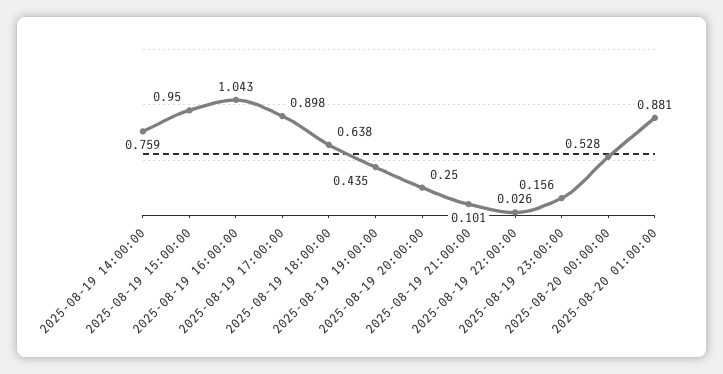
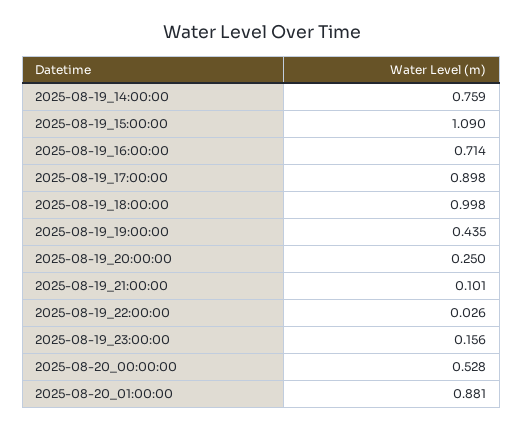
  {
    "2025-08-19 14:00:00": 0.759,
-   "2025-08-19 15:00:00": 0.95,
+   "2025-08-19 15:00:00": 1.09,
-   "2025-08-19 16:00:00": 1.043,
+   "2025-08-19 16:00:00": 0.714,
    "2025-08-19 17:00:00": 0.898,
-   "2025-08-19 18:00:00": 0.638,
+   "2025-08-19 18:00:00": 0.998,
    "2025-08-19 19:00:00": 0.435,
    "2025-08-19 20:00:00": 0.25,
    "2025-08-19 21:00:00": 0.101,
    "2025-08-19 22:00:00": 0.026,
    "2025-08-19 23:00:00": 0.156,
    "2025-08-20 00:00:00": 0.528,
    "2025-08-20 01:00:00": 0.881
  }

